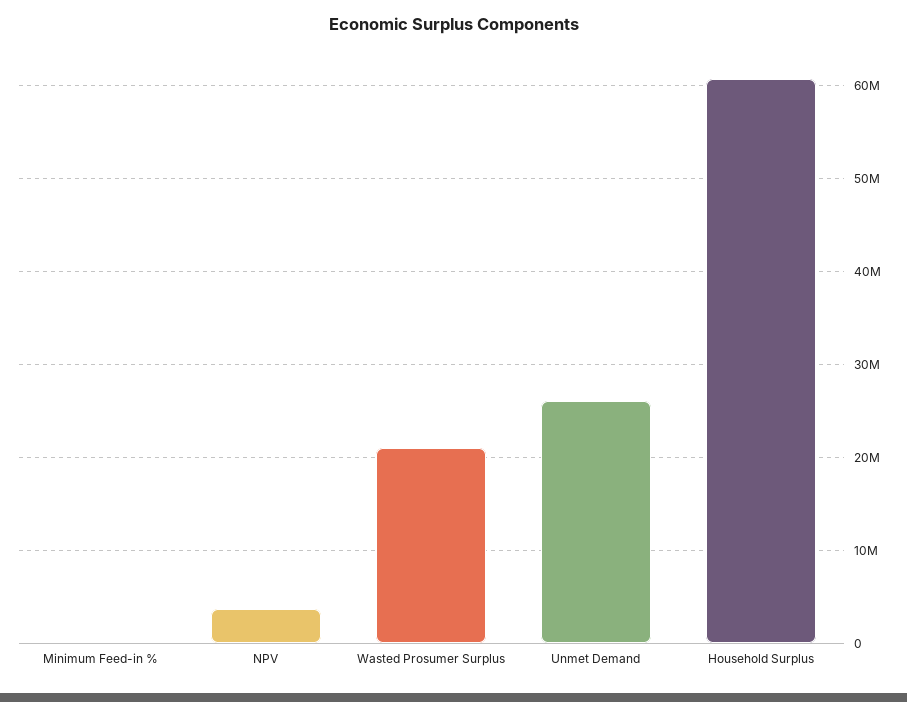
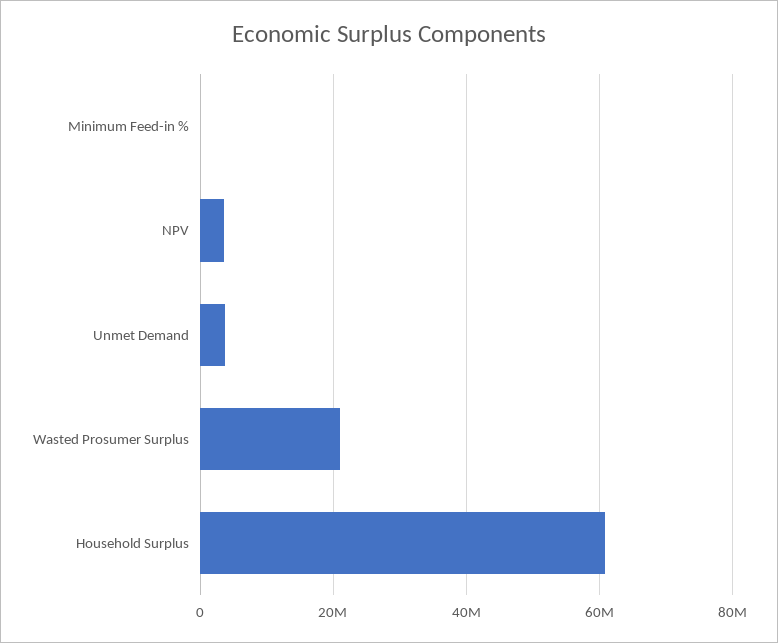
  {
    "Minimum Feed-in %": 0,
    "NPV": 4000000,
    "Wasted Prosumer Surplus": 21000000,
-   "Unmet Demand": 26000000,
+   "Unmet Demand": 4000000,
    "Household Surplus": 61000000
  }

